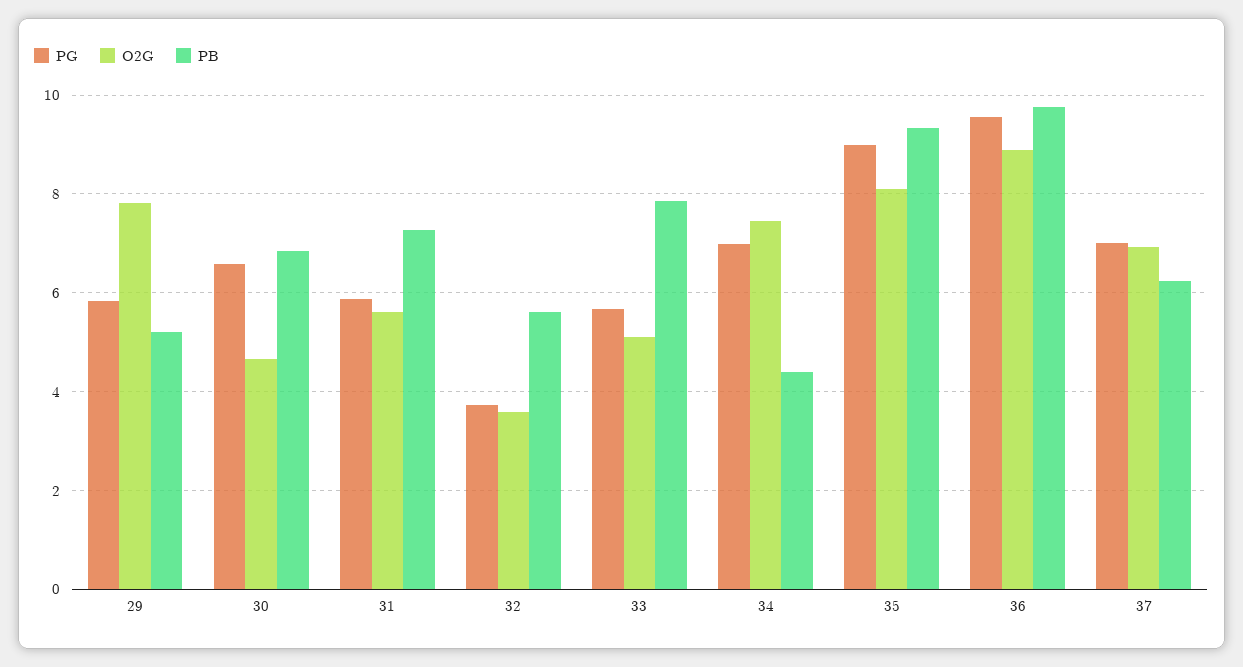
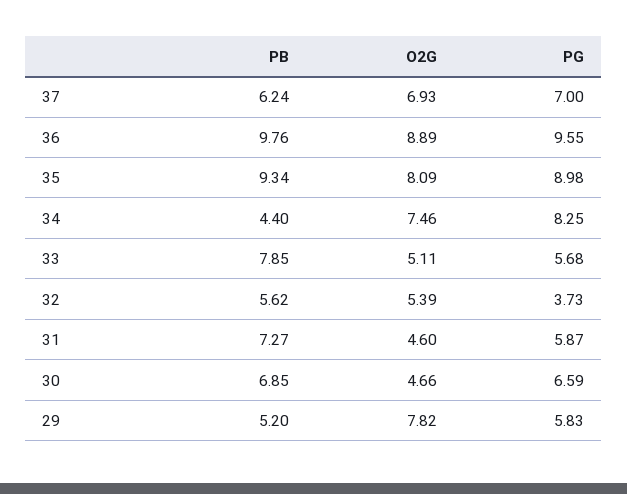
  {
    "PG": {
      "29": 5.83,
      "30": 6.59,
      "31": 5.87,
      "32": 3.73,
      "33": 5.68,
-     "34": 7,
+     "34": 8.25,
      "35": 8.98,
      "36": 9.55,
      "37": 7
    },
    "O2G": {
      "29": 7.82,
      "30": 4.66,
-     "31": 5.6,
+     "31": 4.6,
-     "32": 3.6,
+     "32": 5.39,
      "33": 5.11,
      "34": 7.46,
      "35": 8.09,
      "36": 8.89,
      "37": 6.93
    },
    "PB": {
      "29": 5.2,
      "30": 6.85,
      "31": 7.27,
      "32": 5.62,
      "33": 7.85,
      "34": 4.4,
      "35": 9.34,
      "36": 9.76,
      "37": 6.24
    }
  }

